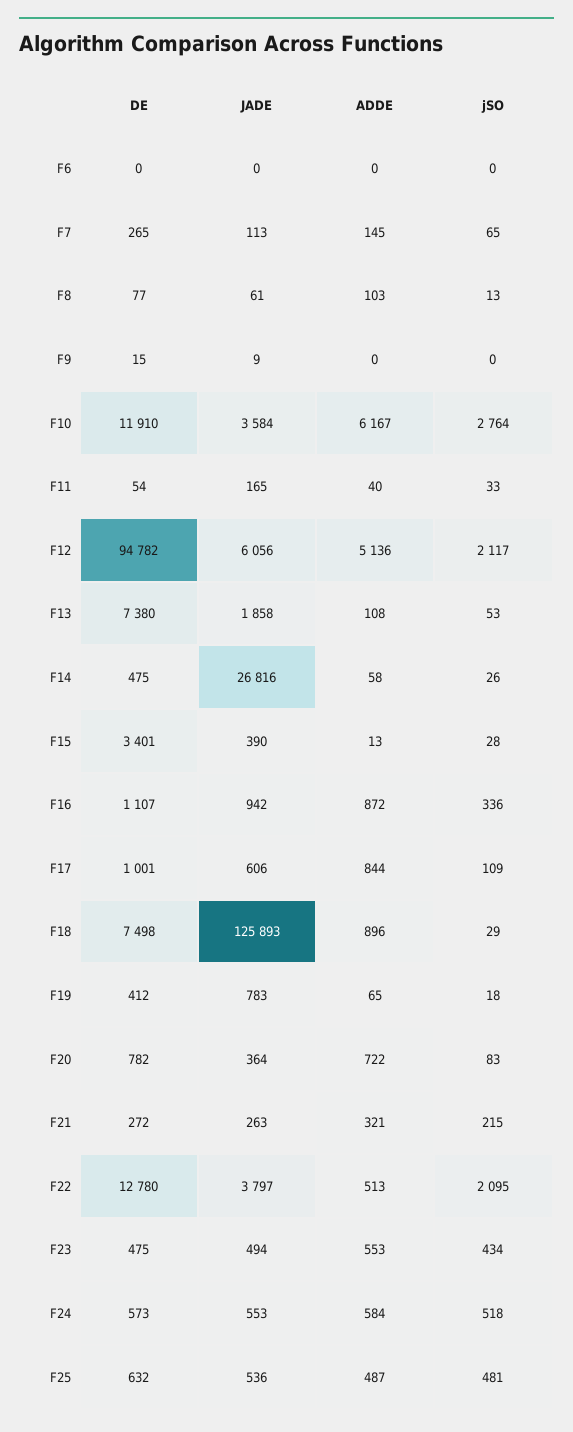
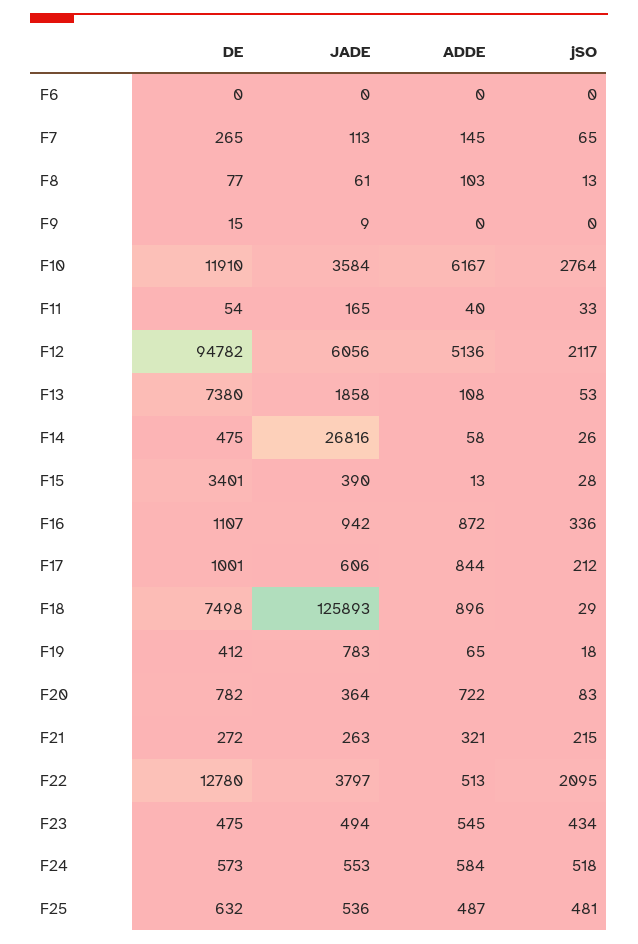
  {
    "DE": {
      "F6": 0,
      "F7": 265,
      "F8": 77,
      "F9": 15,
      "F10": 11910,
      "F11": 54,
      "F12": 94782,
      "F13": 7380,
      "F14": 475,
      "F15": 3401,
      "F16": 1107,
      "F17": 1001,
      "F18": 7498,
      "F19": 412,
      "F20": 782,
      "F21": 272,
      "F22": 12780,
      "F23": 475,
      "F24": 573,
      "F25": 632
    },
    "JADE": {
      "F6": 0,
      "F7": 113,
      "F8": 61,
      "F9": 9,
      "F10": 3584,
      "F11": 165,
      "F12": 6056,
      "F13": 1858,
      "F14": 26816,
      "F15": 390,
      "F16": 942,
      "F17": 606,
      "F18": 125893,
      "F19": 783,
      "F20": 364,
      "F21": 263,
      "F22": 3797,
      "F23": 494,
      "F24": 553,
      "F25": 536
    },
    "ADDE": {
      "F6": 0,
      "F7": 145,
      "F8": 103,
      "F9": 0,
      "F10": 6167,
      "F11": 40,
      "F12": 5136,
      "F13": 108,
      "F14": 58,
      "F15": 13,
      "F16": 872,
      "F17": 844,
      "F18": 896,
      "F19": 65,
      "F20": 722,
      "F21": 321,
      "F22": 513,
-     "F23": 553,
+     "F23": 545,
      "F24": 584,
      "F25": 487
    },
    "jSO": {
      "F6": 0,
      "F7": 65,
      "F8": 13,
      "F9": 0,
      "F10": 2764,
      "F11": 33,
      "F12": 2117,
      "F13": 53,
      "F14": 26,
      "F15": 28,
      "F16": 336,
-     "F17": 109,
+     "F17": 212,
      "F18": 29,
      "F19": 18,
      "F20": 83,
      "F21": 215,
      "F22": 2095,
      "F23": 434,
      "F24": 518,
      "F25": 481
    }
  }

